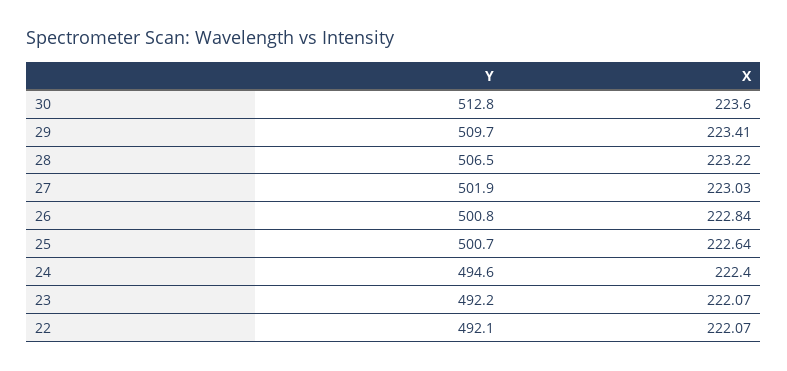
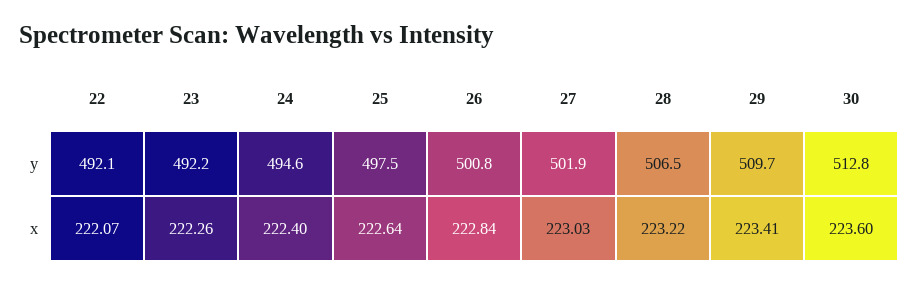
  {
    "Y": {
      "30": 512.8,
      "29": 509.7,
      "28": 506.5,
      "27": 501.9,
      "26": 500.8,
-     "25": 500.7,
+     "25": 497.5,
      "24": 494.6,
      "23": 492.2,
      "22": 492.1
    },
    "X": {
      "30": 223.6,
      "29": 223.41,
      "28": 223.22,
      "27": 223.03,
      "26": 222.84,
      "25": 222.64,
      "24": 222.4,
-     "23": 222.07,
+     "23": 222.26,
      "22": 222.07
    }
  }

